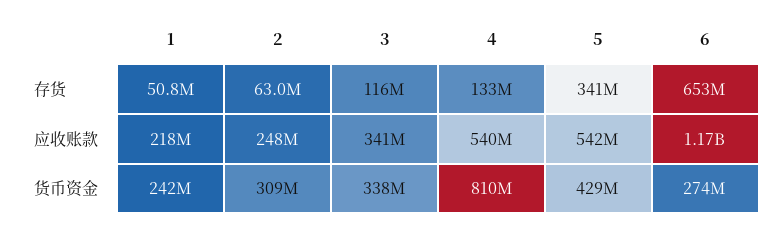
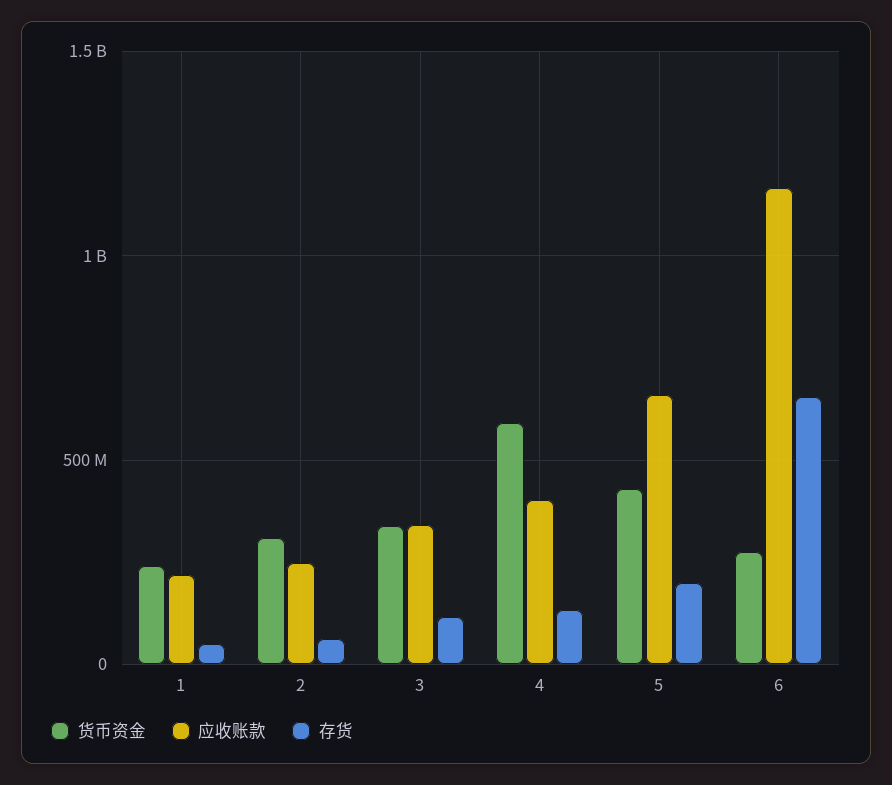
  {
    "存货": {
      "1": 50800000,
      "2": 63000000,
      "3": 116000000,
      "4": 133000000,
-     "5": 341000000,
+     "5": 200000000,
      "6": 653000000
    },
    "应收账款": {
      "1": 218000000,
      "2": 248000000,
      "3": 341000000,
-     "4": 540000000,
+     "4": 400000000,
-     "5": 542000000,
+     "5": 650000000,
      "6": 1170000000
    },
    "货币资金": {
      "1": 242000000,
      "2": 309000000,
      "3": 338000000,
-     "4": 810000000,
+     "4": 600000000,
      "5": 429000000,
      "6": 274000000
    }
  }

